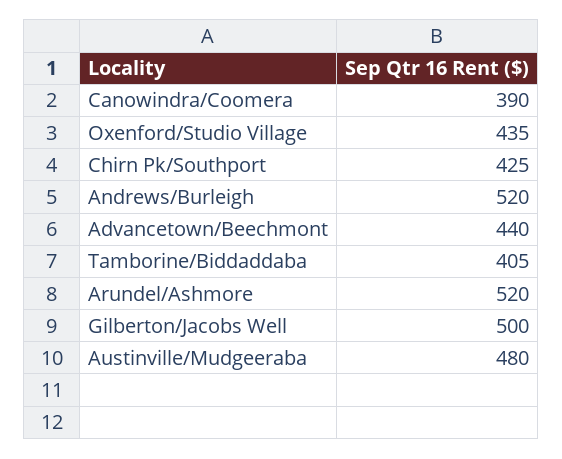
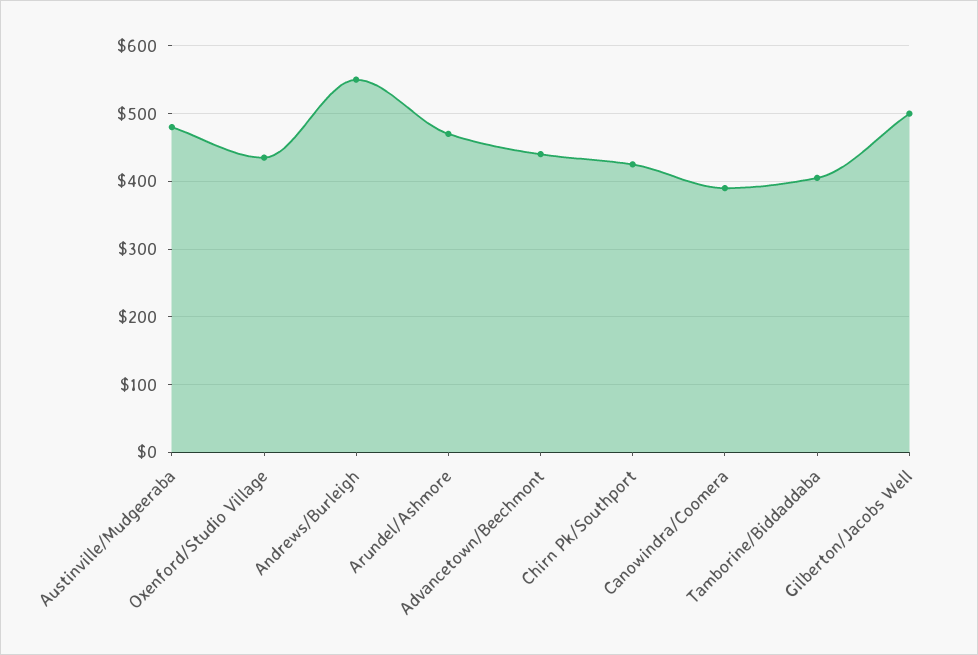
  {
    "Canowindra/Coomera": 390,
    "Oxenford/Studio Village": 435,
    "Chirn Pk/Southport": 425,
-   "Andrews/Burleigh": 520,
+   "Andrews/Burleigh": 550,
    "Advancetown/Beechmont": 440,
    "Tamborine/Biddaddaba": 405,
-   "Arundel/Ashmore": 520,
+   "Arundel/Ashmore": 470,
    "Gilberton/Jacobs Well": 500,
    "Austinville/Mudgeeraba": 480
  }

